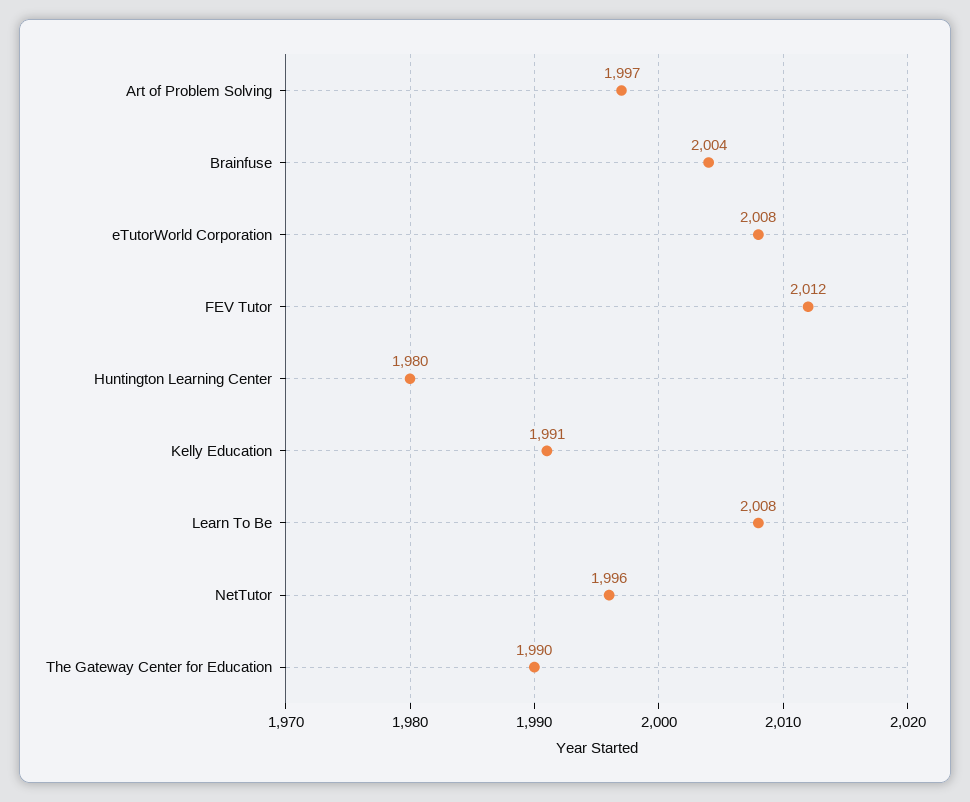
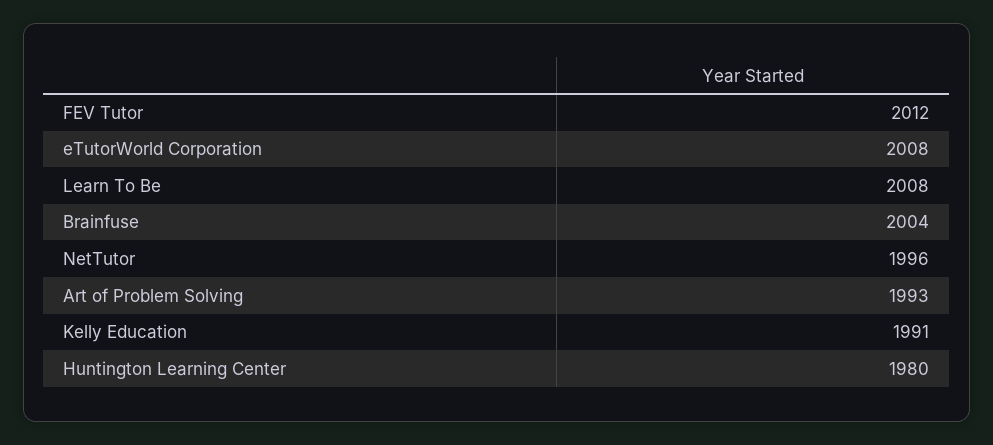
  {
-   "Art of Problem Solving": 1997,
+   "Art of Problem Solving": 1993,
    "Brainfuse": 2004,
    "eTutorWorld Corporation": 2008,
    "FEV Tutor": 2012,
    "Huntington Learning Center": 1980,
    "Kelly Education": 1991,
    "Learn To Be": 2008,
-   "NetTutor": 1996,
+   "NetTutor": 1996
-   "The Gateway Center for Education": 1990
  }

